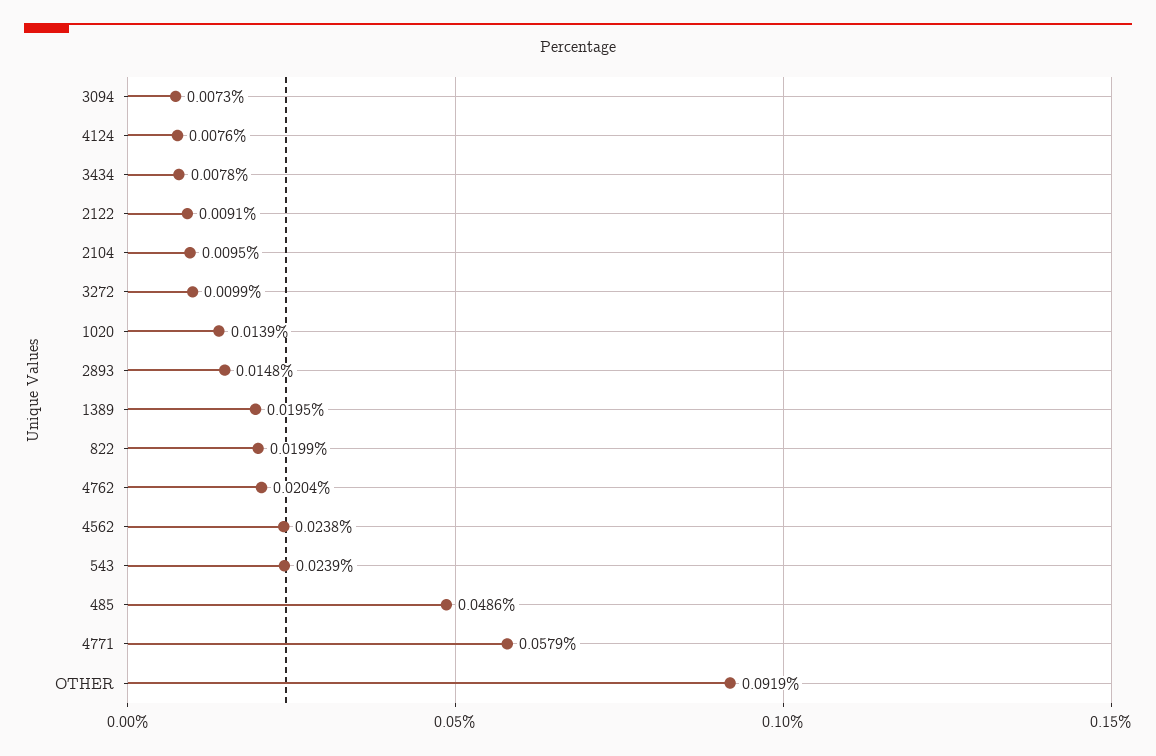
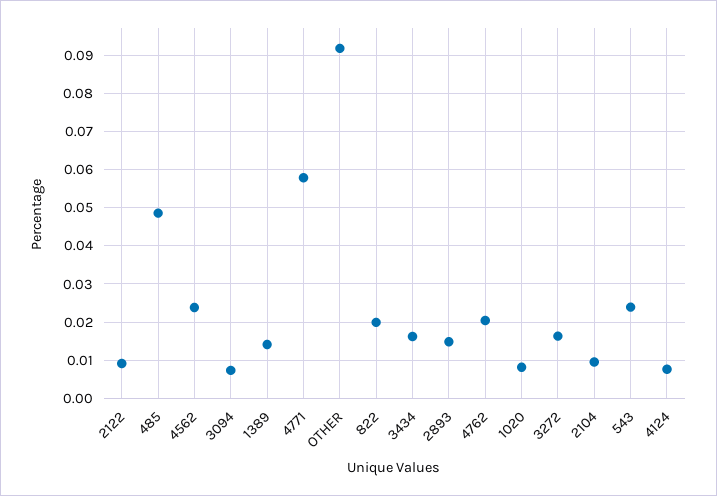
  {
    "3094": 0.0073,
    "4124": 0.0076,
-   "3434": 0.0078,
+   "3434": 0.016,
    "2122": 0.0091,
    "2104": 0.0095,
-   "3272": 0.0099,
+   "3272": 0.016,
-   "1020": 0.0139,
+   "1020": 0.008,
    "2893": 0.0148,
-   "1389": 0.0195,
+   "1389": 0.014,
    "822": 0.0199,
    "4762": 0.0204,
    "4562": 0.0238,
    "543": 0.0239,
    "485": 0.0486,
    "4771": 0.0579,
    "OTHER": 0.0919
  }

